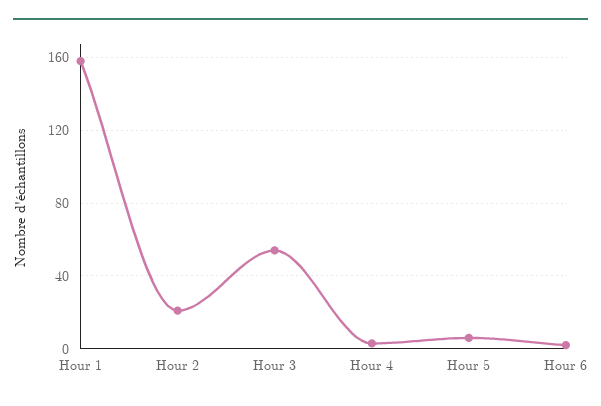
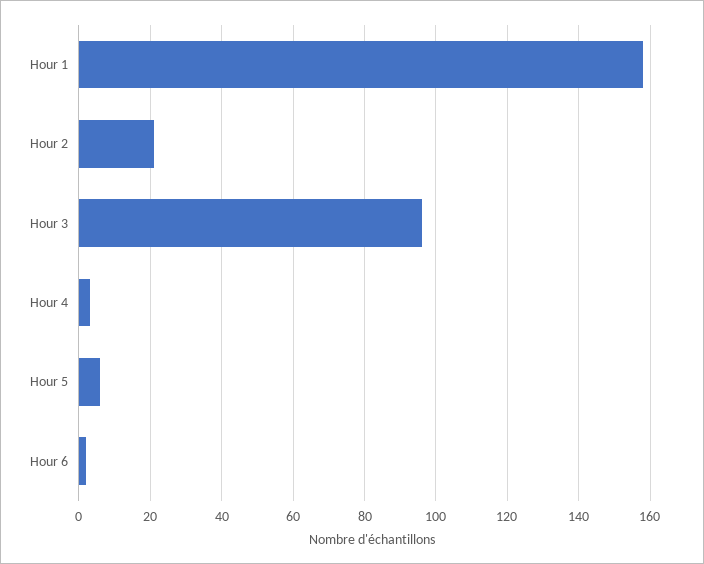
  {
    "Hour 1": 160,
    "Hour 2": 20,
-   "Hour 3": 55,
+   "Hour 3": 95,
    "Hour 4": 5,
    "Hour 5": 5,
    "Hour 6": 0
  }

